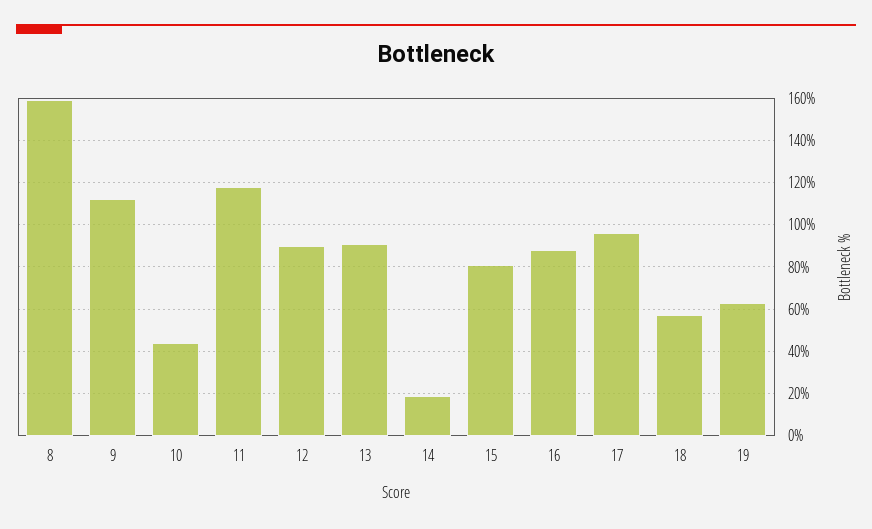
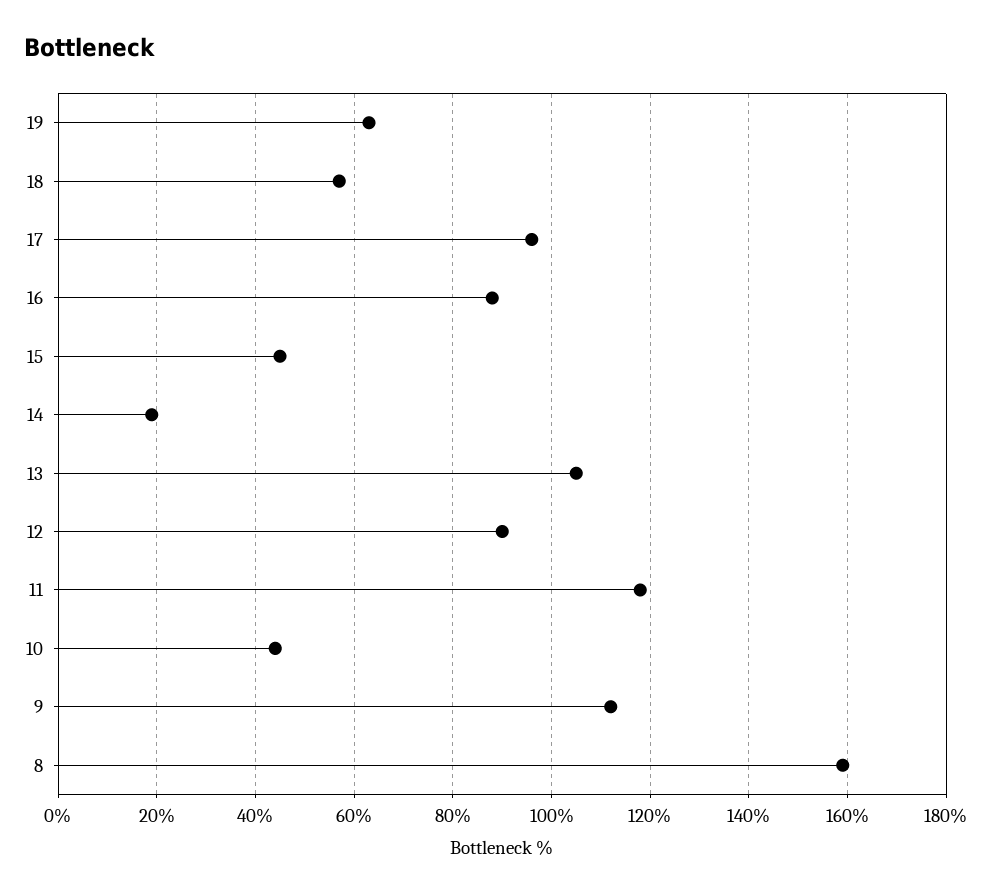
  {
    "8": 160,
    "9": 110,
    "10": 45,
    "11": 120,
    "12": 90,
-   "13": 90,
+   "13": 105,
    "14": 20,
-   "15": 80,
+   "15": 45,
    "16": 90,
    "17": 95,
    "18": 55,
    "19": 65
  }

